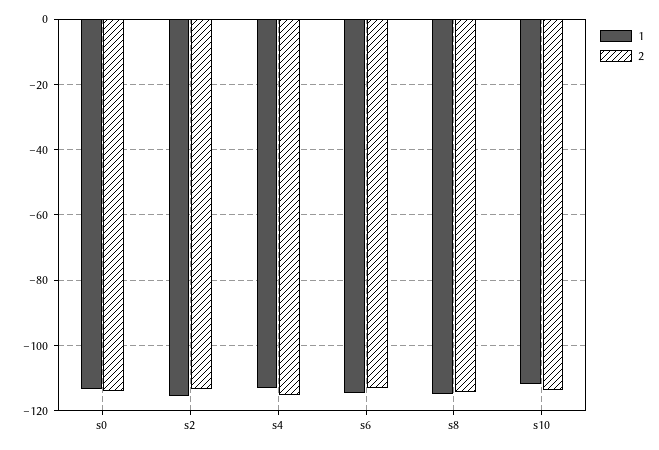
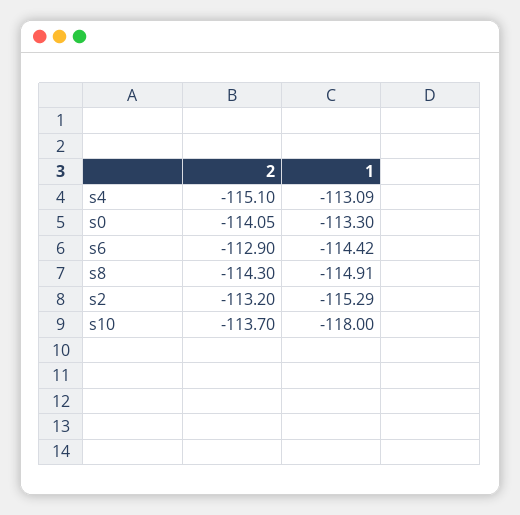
  {
    "1": {
      "s0": -113.3,
      "s2": -115.29,
      "s4": -113.09,
      "s6": -114.42,
      "s8": -114.91,
-     "s10": -112
+     "s10": -118
    },
    "2": {
      "s0": -114.05,
      "s2": -113.2,
      "s4": -115.1,
      "s6": -112.9,
      "s8": -114.3,
      "s10": -113.7
    }
  }

